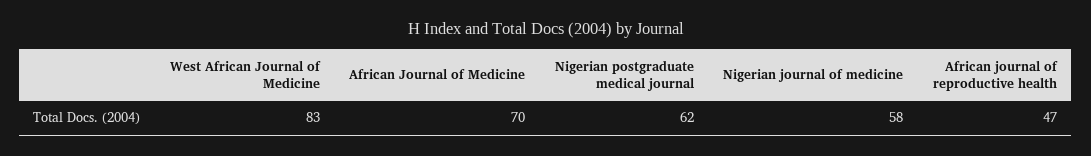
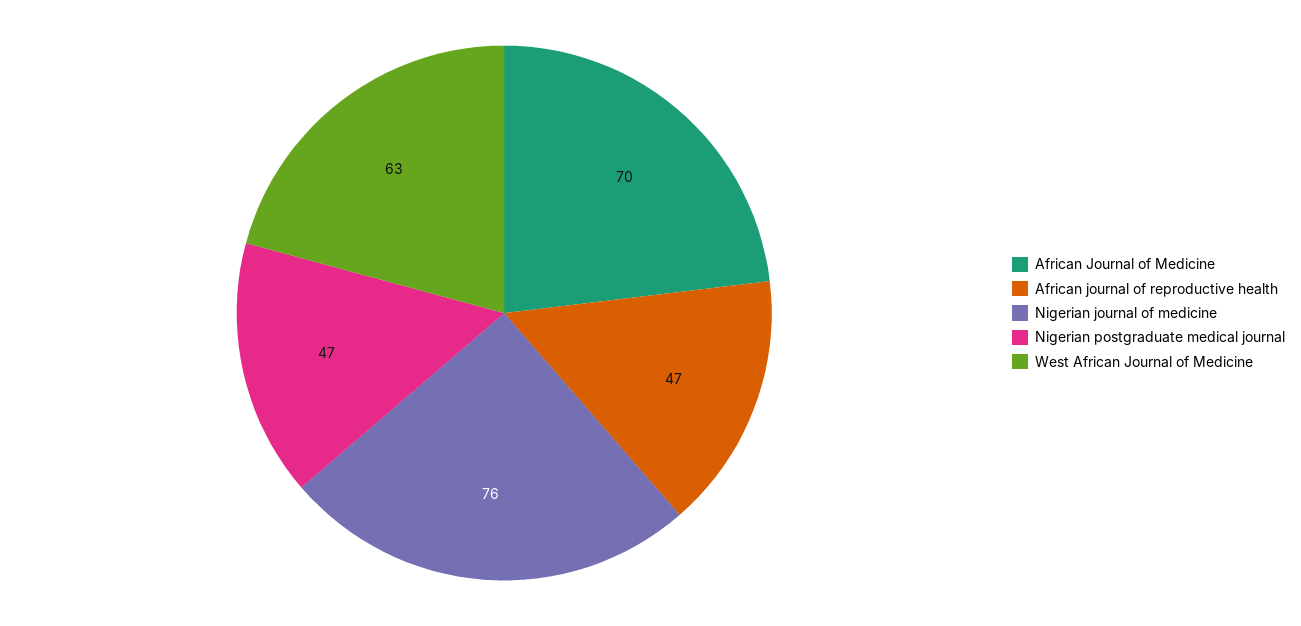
  {
-   "West African Journal of Medicine": 83,
+   "West African Journal of Medicine": 63,
    "African Journal of Medicine": 70,
-   "Nigerian postgraduate medical journal": 62,
+   "Nigerian postgraduate medical journal": 47,
-   "Nigerian journal of medicine": 58,
+   "Nigerian journal of medicine": 76,
    "African journal of reproductive health": 47
  }

